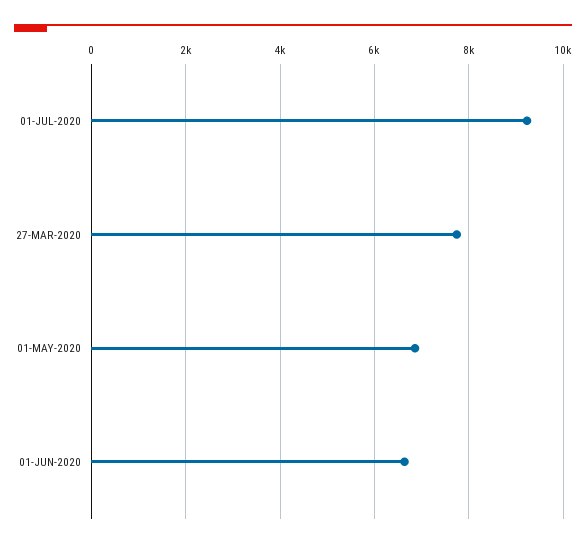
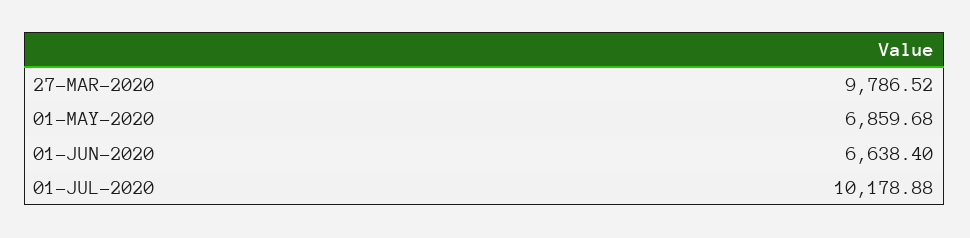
  {
-   "01-JUL-2020": 9200,
+   "01-JUL-2020": 10178.88,
-   "27-MAR-2020": 7800,
+   "27-MAR-2020": 9786.52,
    "01-MAY-2020": 6859.68,
    "01-JUN-2020": 6638.4
  }

